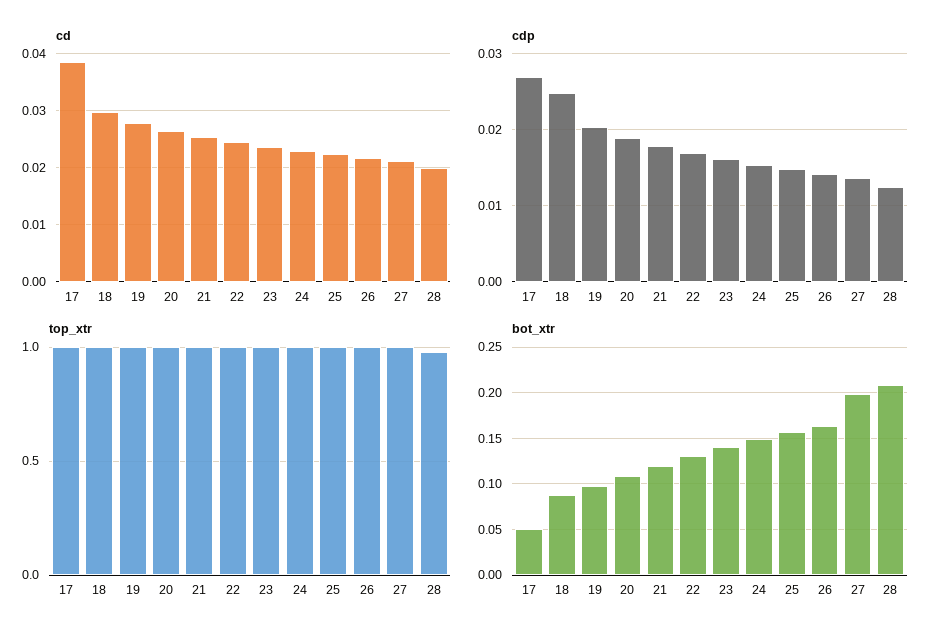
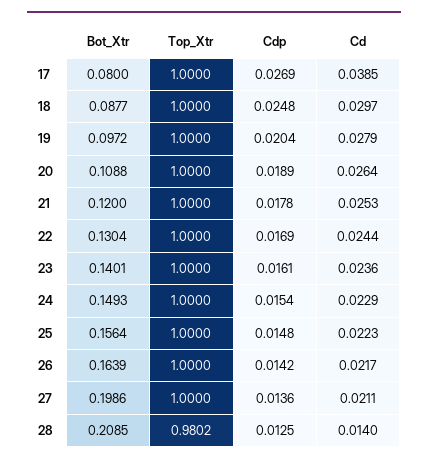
  {
    "cd": {
      "17": 0.0385,
      "18": 0.0297,
      "19": 0.0279,
      "20": 0.0264,
      "21": 0.0253,
      "22": 0.0244,
      "23": 0.0236,
      "24": 0.0229,
      "25": 0.0223,
      "26": 0.0217,
      "27": 0.0211,
-     "28": 0.02
+     "28": 0.014
    },
    "cdp": {
      "17": 0.0269,
      "18": 0.0248,
      "19": 0.0204,
      "20": 0.0189,
      "21": 0.0178,
      "22": 0.0169,
      "23": 0.0161,
      "24": 0.0154,
      "25": 0.0148,
      "26": 0.0142,
      "27": 0.0136,
      "28": 0.0125
    },
    "top_xtr": {
      "17": 1,
      "18": 1,
      "19": 1,
      "20": 1,
      "21": 1,
      "22": 1,
      "23": 1,
      "24": 1,
      "25": 1,
      "26": 1,
      "27": 1,
      "28": 0.9802
    },
    "bot_xtr": {
-     "17": 0.05,
+     "17": 0.08,
      "18": 0.0877,
      "19": 0.0972,
      "20": 0.1088,
      "21": 0.12,
      "22": 0.1304,
      "23": 0.1401,
      "24": 0.1493,
      "25": 0.1564,
      "26": 0.1639,
      "27": 0.1986,
      "28": 0.2085
    }
  }

